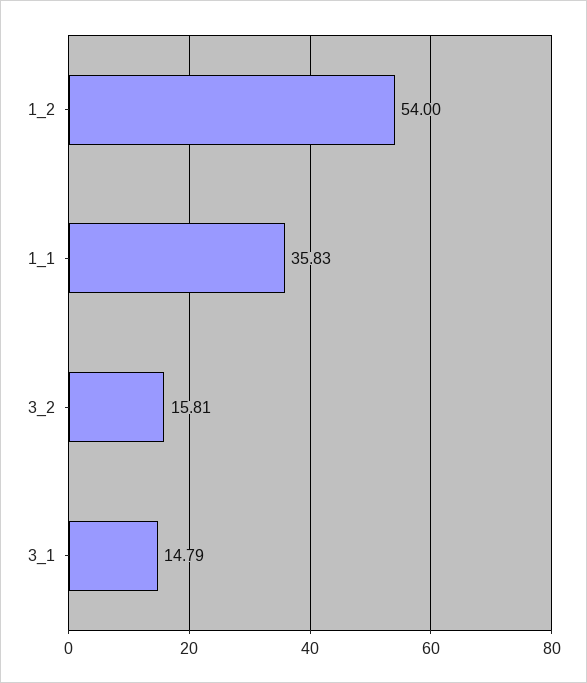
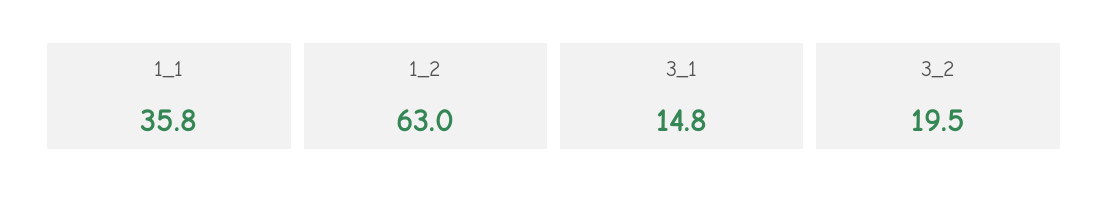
  {
-   "1_2": 54,
+   "1_2": 63,
    "1_1": 35.83,
-   "3_2": 15.81,
+   "3_2": 19.5,
    "3_1": 14.79
  }

